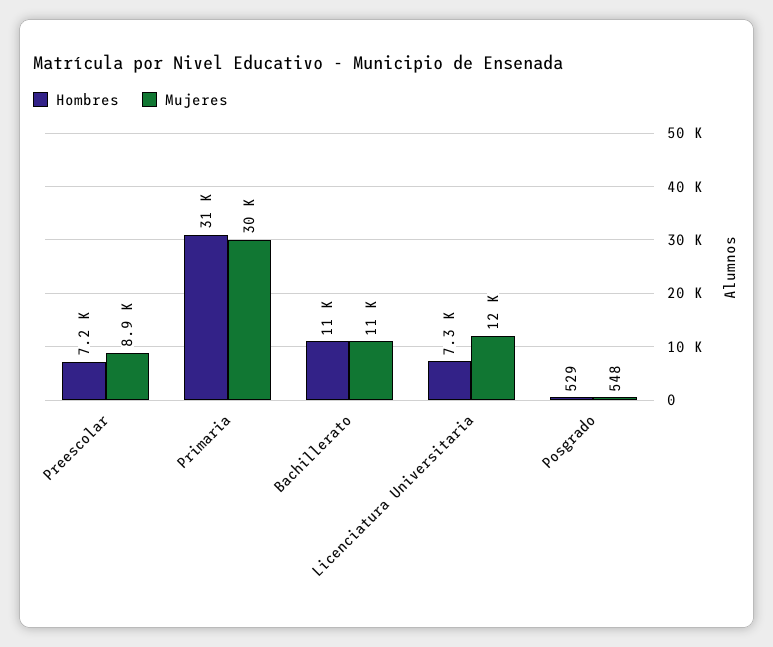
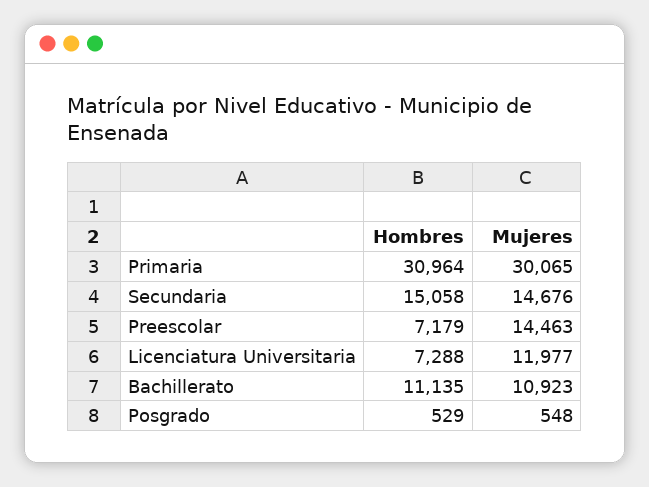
  {
    "Hombres": {
      "Preescolar": 7179,
      "Primaria": 30964,
      "Bachillerato": 11135,
      "Licenciatura Universitaria": 7288,
-     "Posgrado": 529
+     "Posgrado": 529,
+     "Secundaria": 15058
    },
    "Mujeres": {
-     "Preescolar": 8900,
+     "Preescolar": 14463,
      "Primaria": 30065,
      "Bachillerato": 10923,
      "Licenciatura Universitaria": 11977,
-     "Posgrado": 548
+     "Posgrado": 548,
+     "Secundaria": 14676
    }
  }

